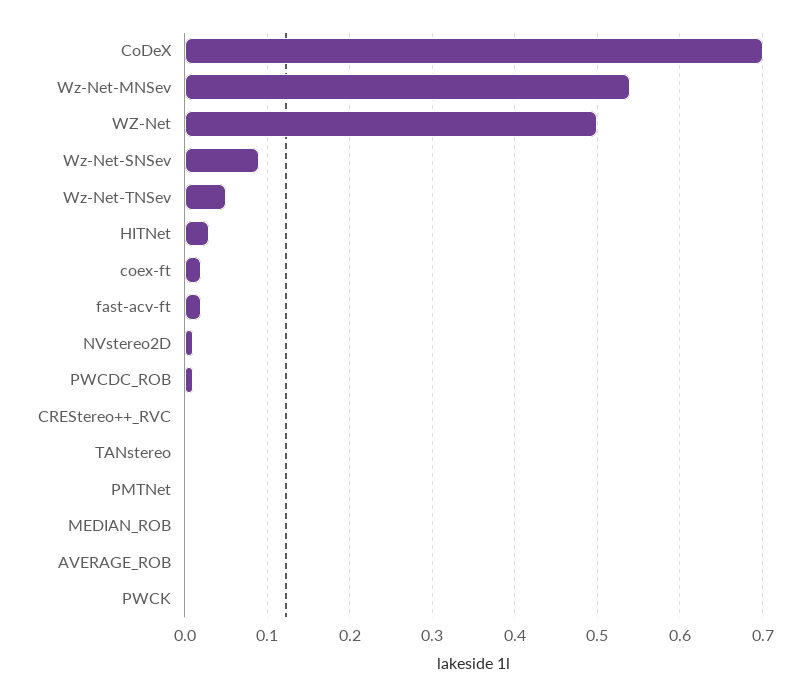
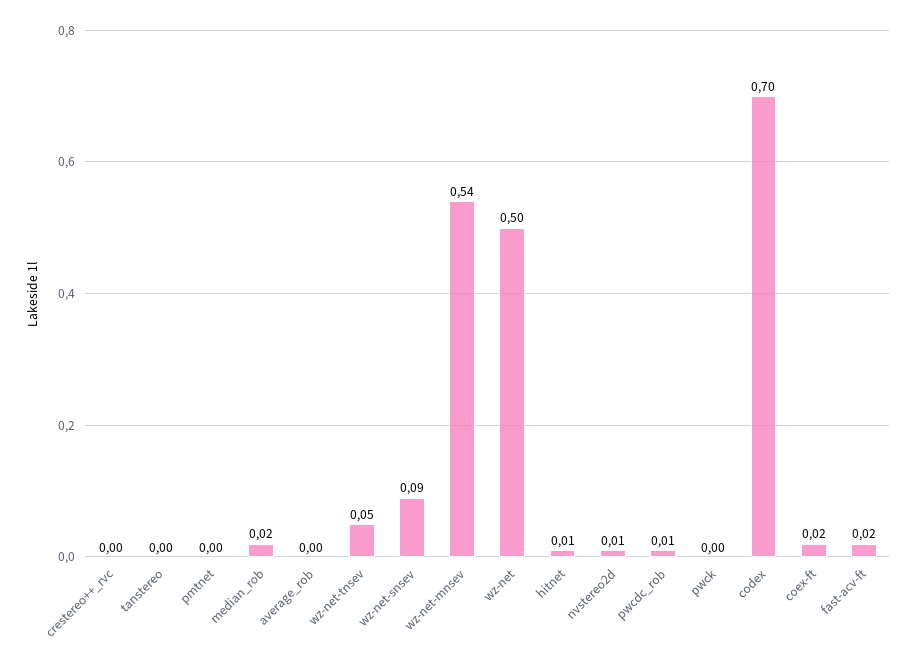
  {
    "CoDeX": 0.7,
    "Wz-Net-MNSev": 0.54,
    "WZ-Net": 0.5,
    "Wz-Net-SNSev": 0.09,
    "Wz-Net-TNSev": 0.05,
-   "HITNet": 0.03,
+   "HITNet": 0.01,
    "coex-ft": 0.02,
    "fast-acv-ft": 0.02,
    "NVstereo2D": 0.01,
    "PWCDC_ROB": 0.01,
    "CREStereo++_RVC": 0,
    "TANstereo": 0,
    "PMTNet": 0,
-   "MEDIAN_ROB": 0,
+   "MEDIAN_ROB": 0.02,
    "AVERAGE_ROB": 0,
    "PWCK": 0
  }

